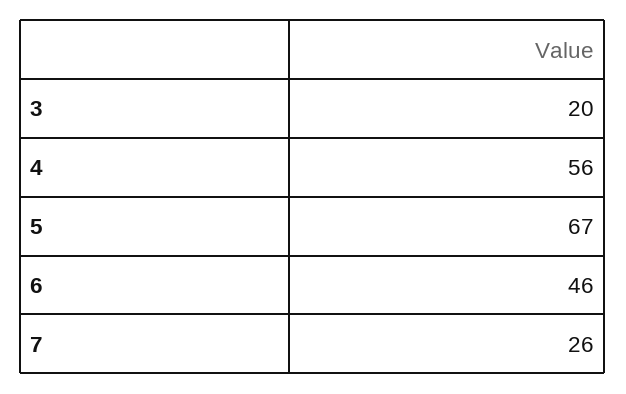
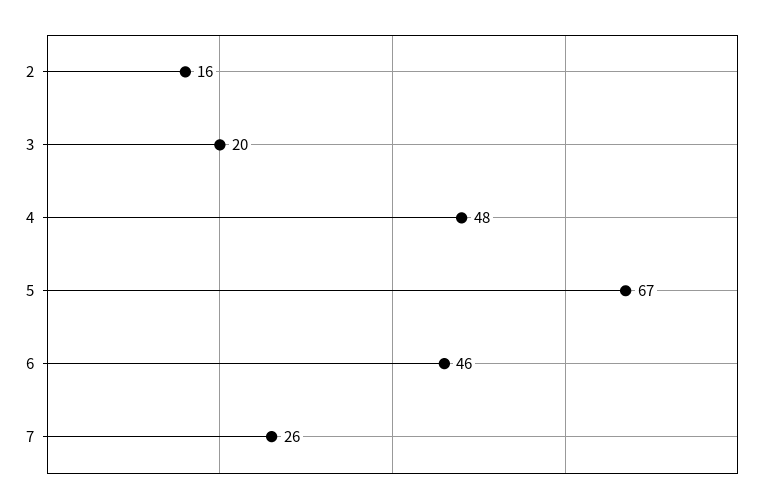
  {
    "3": 20,
-   "4": 56,
+   "4": 48,
    "5": 67,
    "6": 46,
-   "7": 26
+   "7": 26,
+   "2": 16
  }

